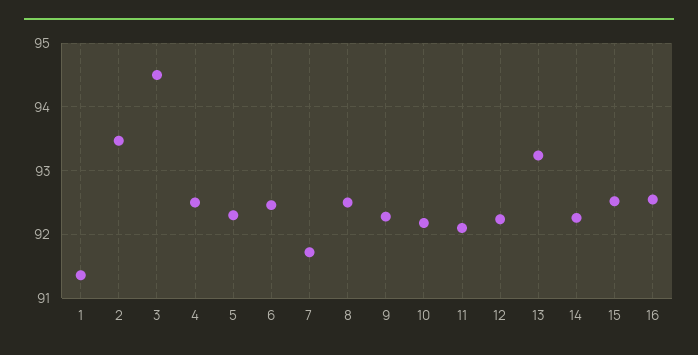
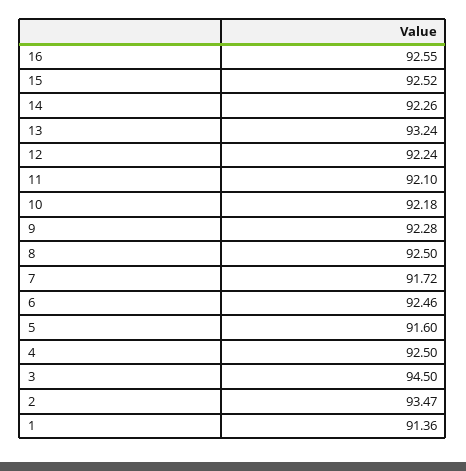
  {
    "1": 91.36,
    "2": 93.47,
    "3": 94.5,
    "4": 92.5,
-   "5": 92.3,
+   "5": 91.6,
    "6": 92.46,
    "7": 91.72,
    "8": 92.5,
    "9": 92.28,
    "10": 92.18,
    "11": 92.1,
    "12": 92.24,
    "13": 93.24,
    "14": 92.26,
    "15": 92.52,
    "16": 92.55
  }

